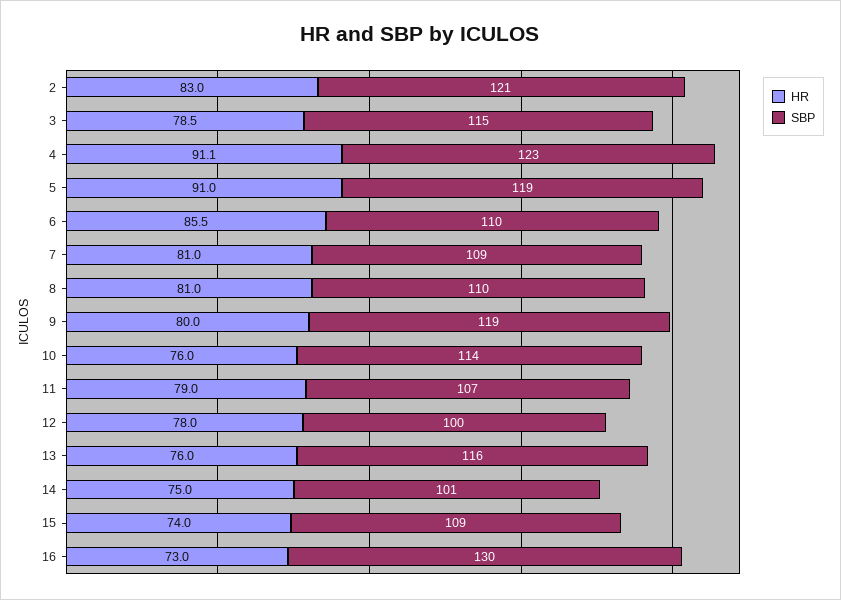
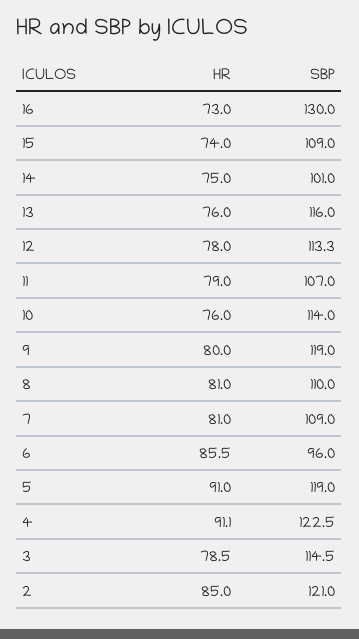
  {
    "HR": {
-     "2": 83,
+     "2": 85,
      "3": 78.5,
      "4": 91.1,
      "5": 91,
      "6": 85.5,
      "7": 81,
      "8": 81,
      "9": 80,
      "10": 76,
      "11": 79,
      "12": 78,
      "13": 76,
      "14": 75,
      "15": 74,
      "16": 73
    },
    "SBP": {
      "2": 121,
      "3": 114.5,
      "4": 122.5,
      "5": 119,
-     "6": 110,
+     "6": 96,
      "7": 109,
      "8": 110,
      "9": 119,
      "10": 114,
      "11": 107,
-     "12": 100,
+     "12": 113.3,
      "13": 116,
      "14": 101,
      "15": 109,
      "16": 130
    }
  }

